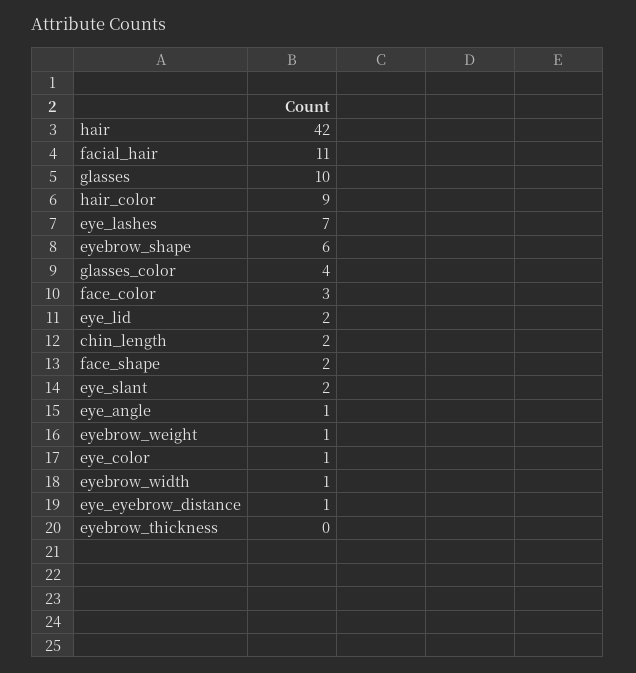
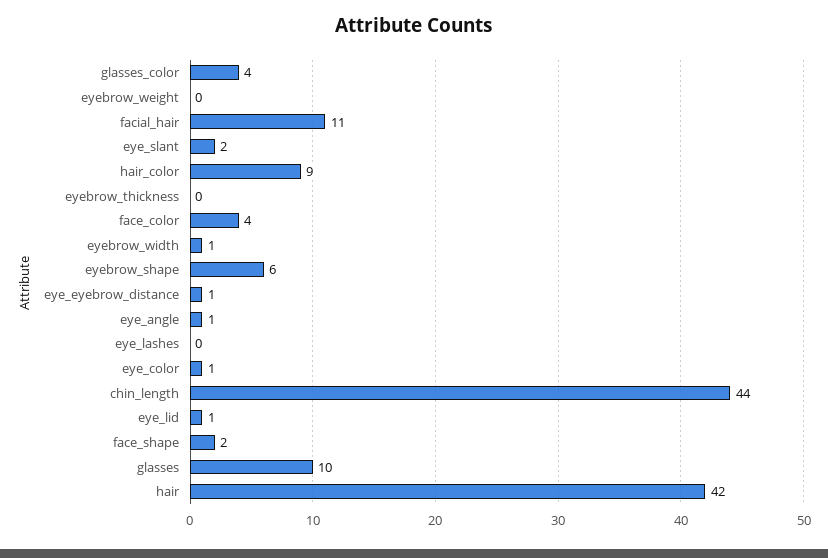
  {
    "hair": 42,
    "facial_hair": 11,
    "glasses": 10,
    "hair_color": 9,
-   "eye_lashes": 7,
+   "eye_lashes": 0,
    "eyebrow_shape": 6,
    "glasses_color": 4,
-   "face_color": 3,
+   "face_color": 4,
-   "eye_lid": 2,
+   "eye_lid": 1,
-   "chin_length": 2,
+   "chin_length": 44,
    "face_shape": 2,
    "eye_slant": 2,
    "eye_angle": 1,
-   "eyebrow_weight": 1,
+   "eyebrow_weight": 0,
    "eye_color": 1,
    "eyebrow_width": 1,
    "eye_eyebrow_distance": 1,
    "eyebrow_thickness": 0
  }

